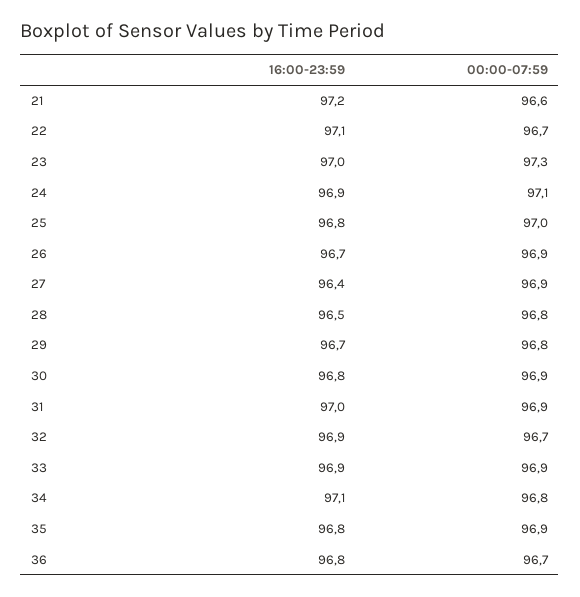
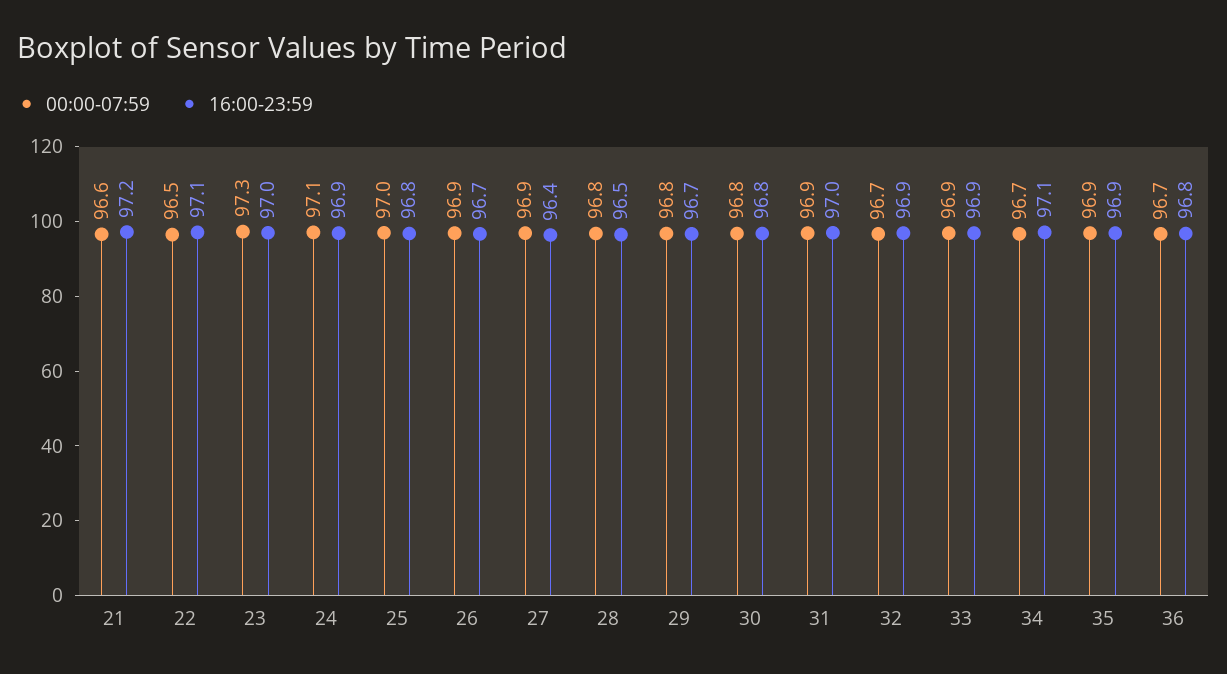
  {
    "16:00-23:59": {
      "21": 97.2,
      "22": 97.1,
      "23": 97,
      "24": 96.9,
      "25": 96.8,
      "26": 96.7,
      "27": 96.4,
      "28": 96.5,
      "29": 96.7,
      "30": 96.8,
      "31": 97,
      "32": 96.9,
      "33": 96.9,
      "34": 97.1,
-     "35": 96.8,
+     "35": 96.9,
      "36": 96.8
    },
    "00:00-07:59": {
      "21": 96.6,
-     "22": 96.7,
+     "22": 96.5,
      "23": 97.3,
      "24": 97.1,
      "25": 97,
      "26": 96.9,
      "27": 96.9,
      "28": 96.8,
      "29": 96.8,
-     "30": 96.9,
+     "30": 96.8,
      "31": 96.9,
      "32": 96.7,
      "33": 96.9,
-     "34": 96.8,
+     "34": 96.7,
      "35": 96.9,
      "36": 96.7
    }
  }

